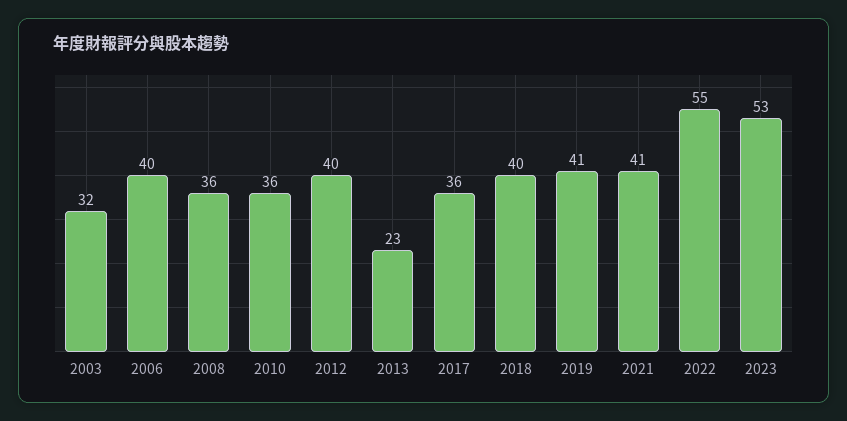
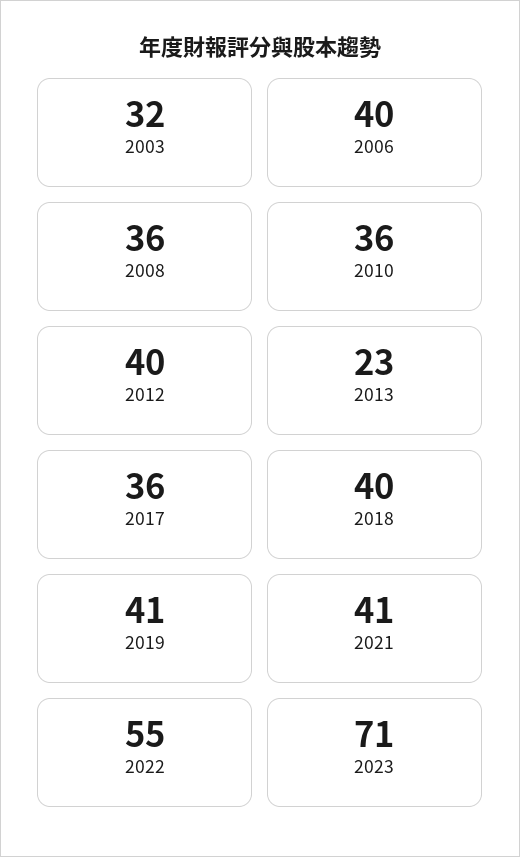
  {
    "2003": 32,
    "2006": 40,
    "2008": 36,
    "2010": 36,
    "2012": 40,
    "2013": 23,
    "2017": 36,
    "2018": 40,
    "2019": 41,
    "2021": 41,
    "2022": 55,
-   "2023": 53
+   "2023": 71
  }

